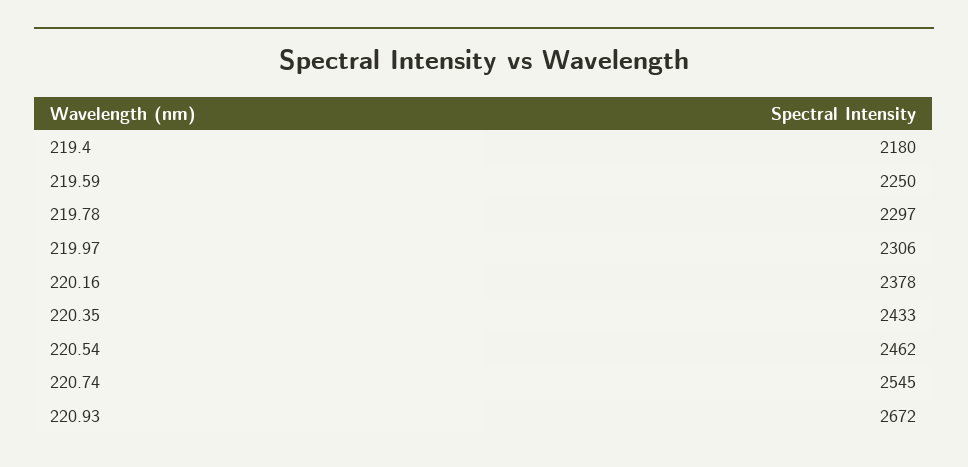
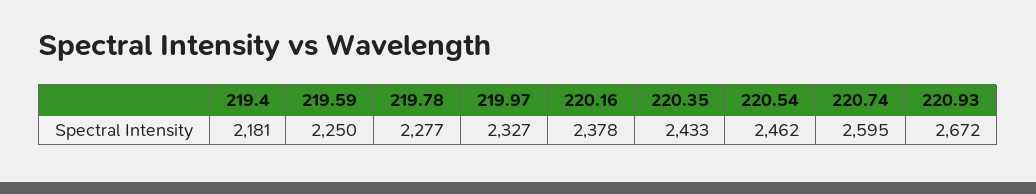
  {
-   "219.4": 2180,
+   "219.4": 2181,
    "219.59": 2250,
-   "219.78": 2297,
+   "219.78": 2277,
-   "219.97": 2306,
+   "219.97": 2327,
    "220.16": 2378,
    "220.35": 2433,
    "220.54": 2462,
-   "220.74": 2545,
+   "220.74": 2595,
    "220.93": 2672
  }

